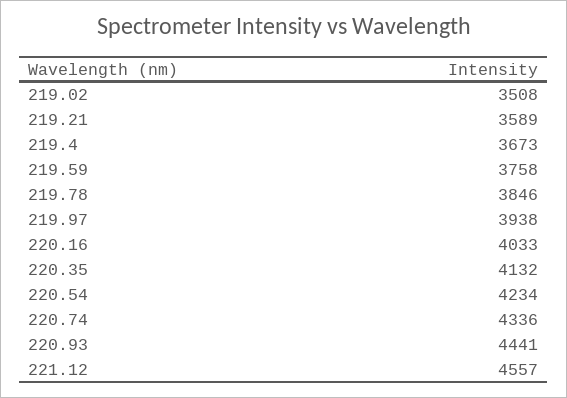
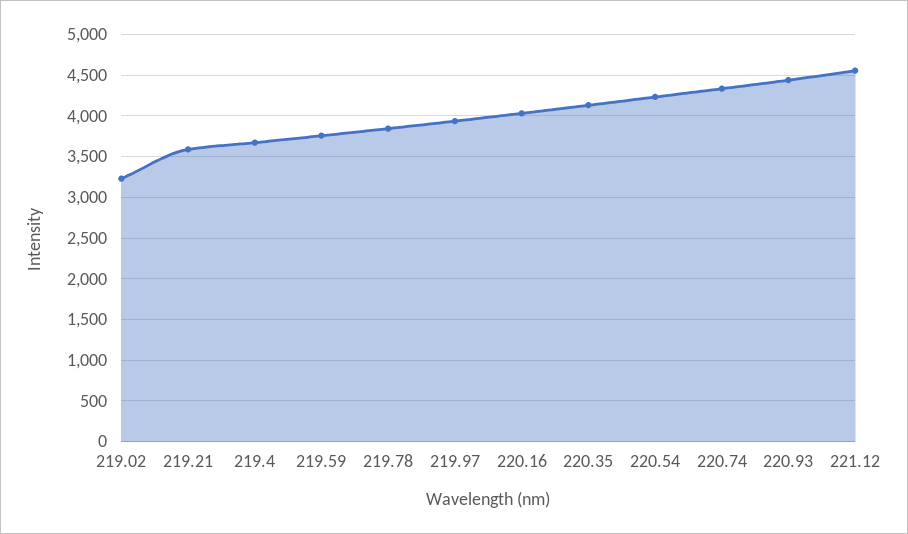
  {
-   "219.02": 3508,
+   "219.02": 3200,
    "219.21": 3589,
    "219.4": 3673,
    "219.59": 3758,
    "219.78": 3846,
    "219.97": 3938,
    "220.16": 4033,
    "220.35": 4132,
    "220.54": 4234,
    "220.74": 4336,
    "220.93": 4441,
    "221.12": 4557
  }

